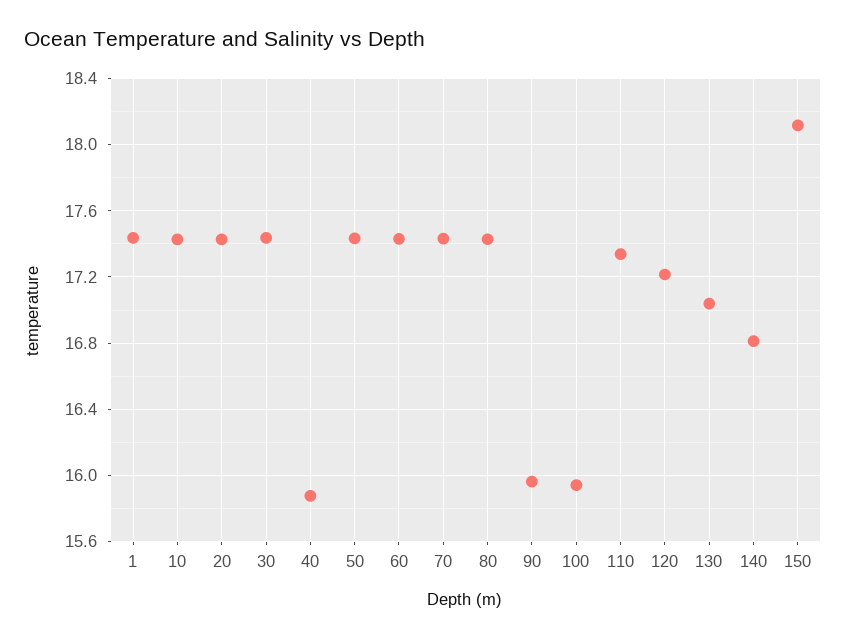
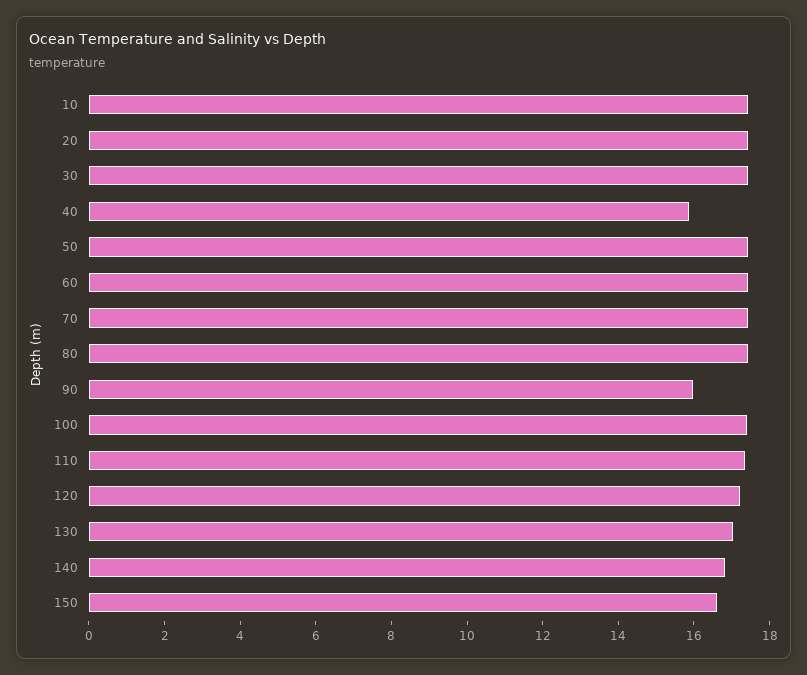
  {
-   "1": 17.45,
    "10": 17.45,
    "20": 17.45,
    "30": 17.45,
    "40": 15.9,
    "50": 17.45,
    "60": 17.45,
    "70": 17.45,
    "80": 17.45,
    "90": 15.95,
-   "100": 15.95,
+   "100": 17.5,
    "110": 17.35,
    "120": 17.2,
    "130": 17.05,
    "140": 16.8,
-   "150": 18.1
+   "150": 16.5
  }

